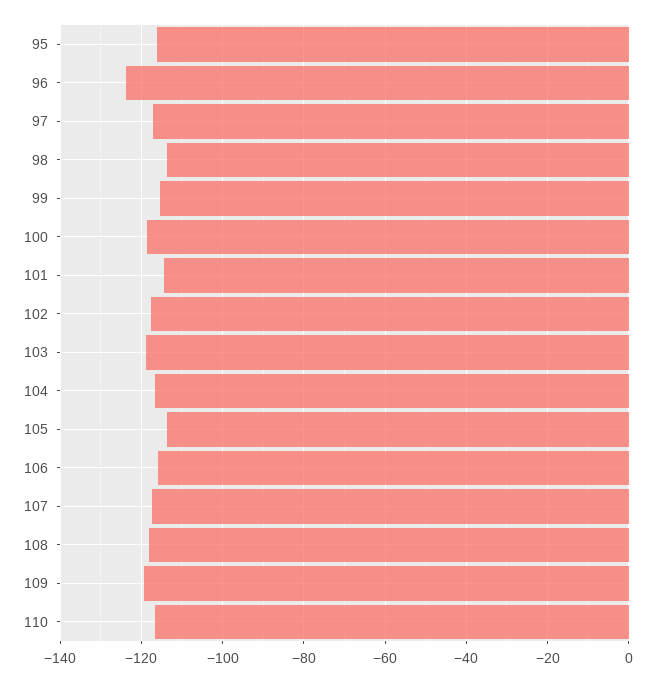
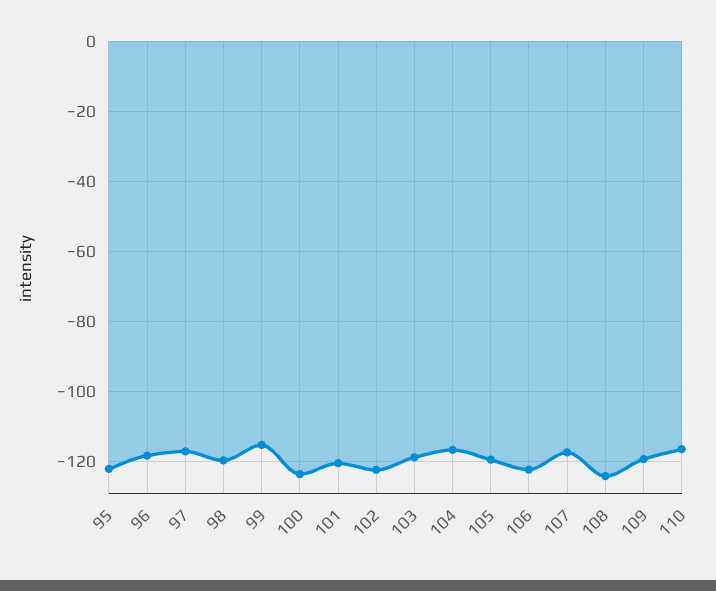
  {
-   "95": -116,
+   "95": -122,
-   "96": -124,
+   "96": -118,
    "97": -118,
-   "98": -114,
+   "98": -120,
    "99": -116,
-   "100": -118,
+   "100": -124,
-   "101": -114,
+   "101": -120,
-   "102": -118,
+   "102": -122,
    "103": -118,
    "104": -116,
-   "105": -114,
+   "105": -120,
-   "106": -116,
+   "106": -122,
    "107": -118,
-   "108": -118,
+   "108": -124,
    "109": -120,
    "110": -116
  }

